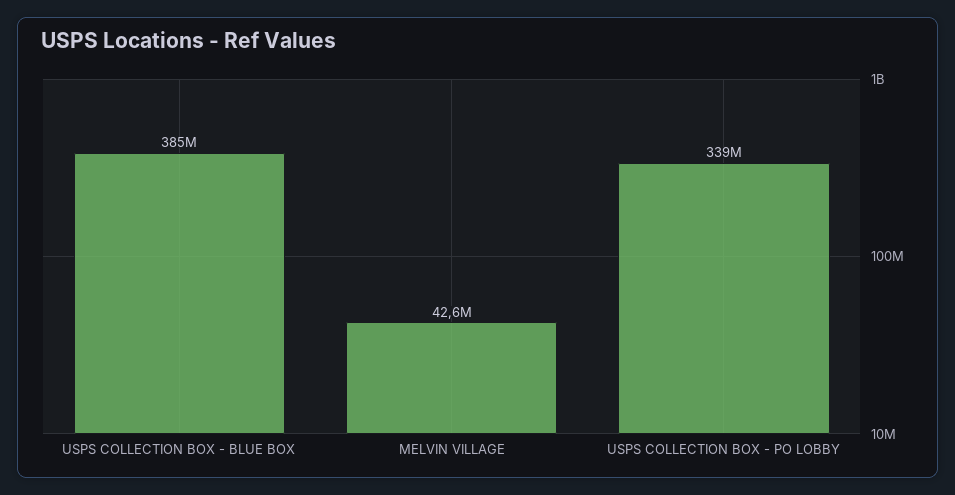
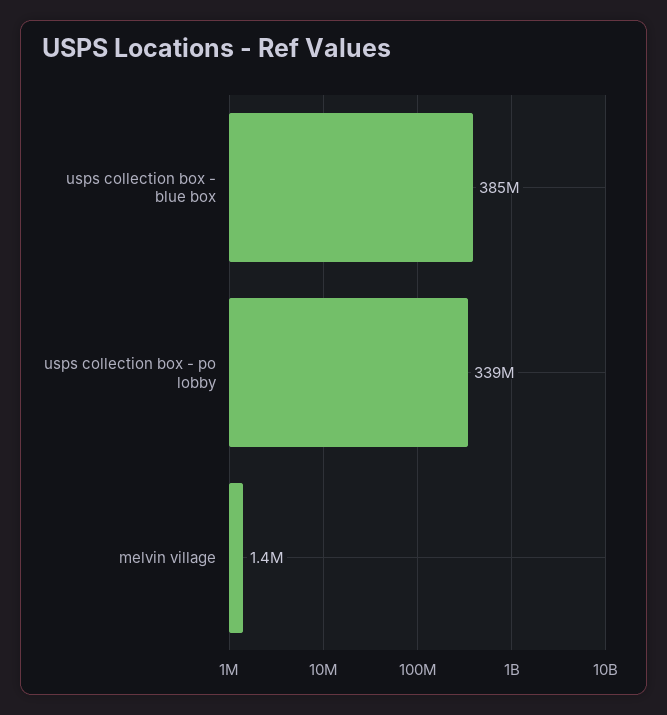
  {
    "USPS COLLECTION BOX - BLUE BOX": 385000000,
-   "MELVIN VILLAGE": 42600000,
+   "MELVIN VILLAGE": 1400000,
    "USPS COLLECTION BOX - PO LOBBY": 339000000
  }

